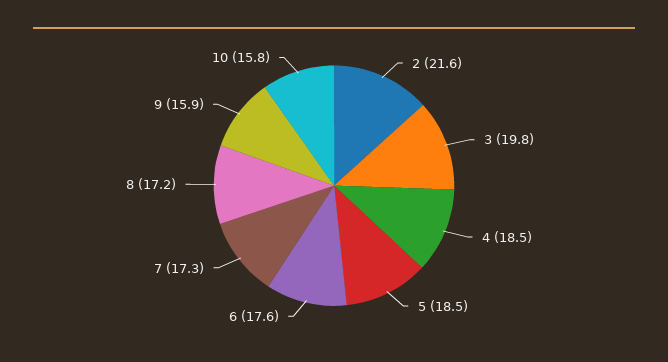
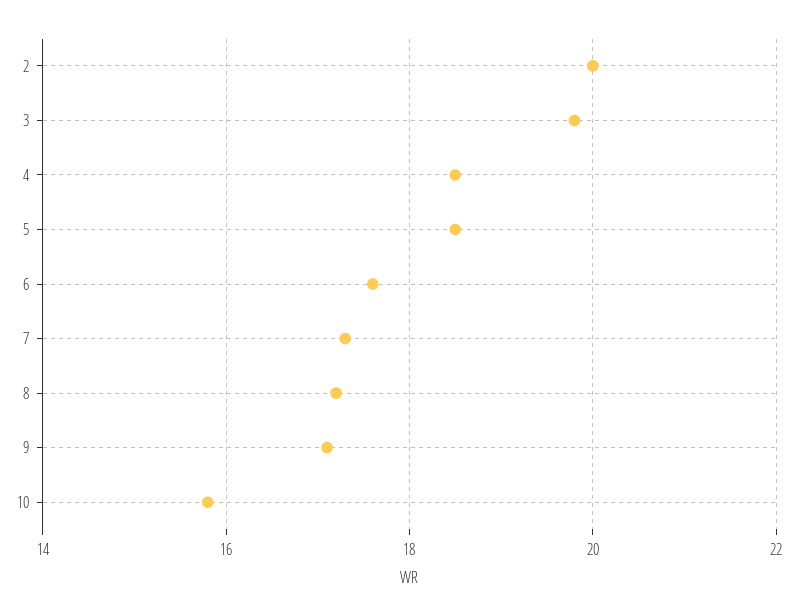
  {
-   "2": 21.6,
+   "2": 20,
    "3": 19.8,
    "4": 18.5,
    "5": 18.5,
    "6": 17.6,
    "7": 17.3,
    "8": 17.2,
-   "9": 15.9,
+   "9": 17,
    "10": 15.8
  }

